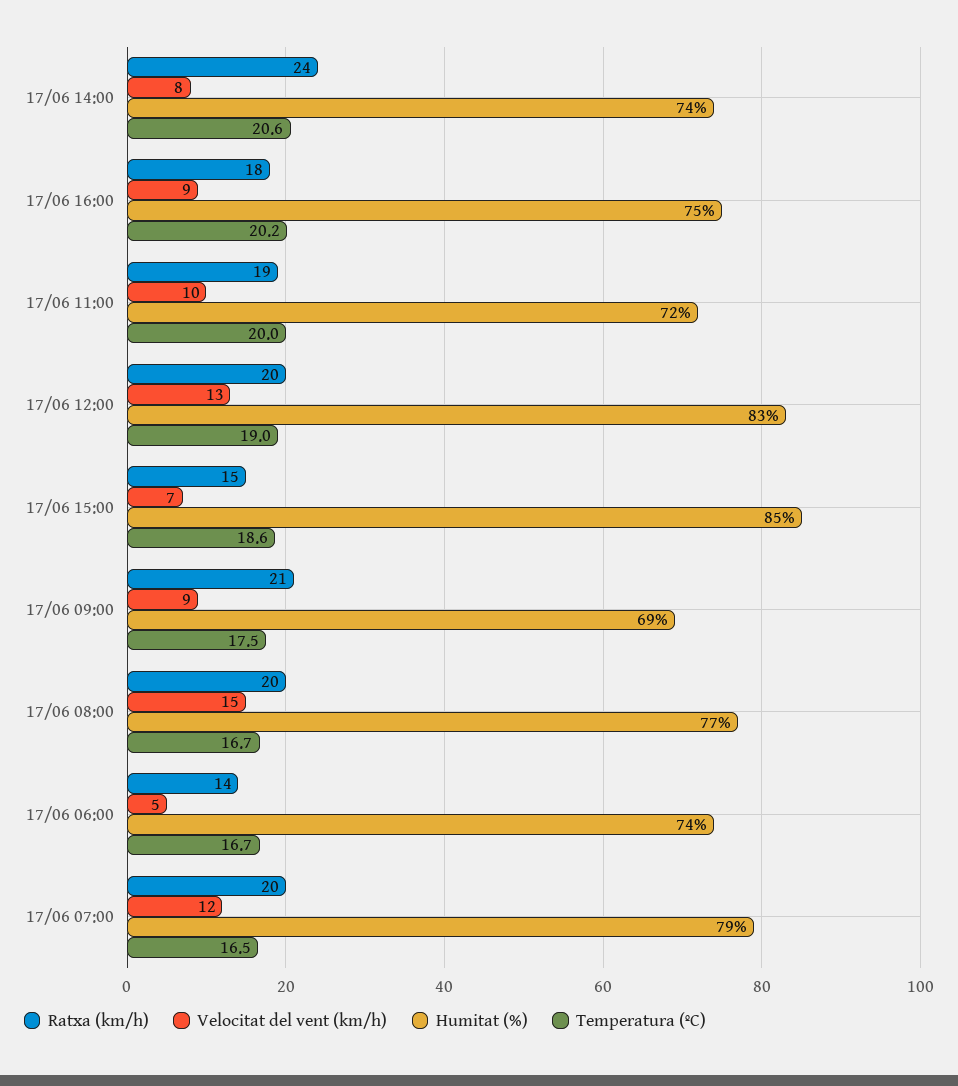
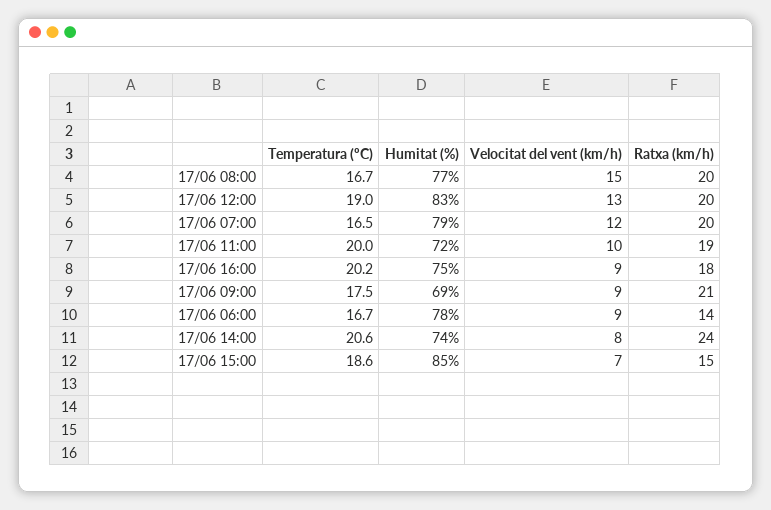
  {
    "Ratxa (km/h)": {
      "17/06 14:00": 24,
      "17/06 16:00": 18,
      "17/06 11:00": 19,
      "17/06 12:00": 20,
      "17/06 15:00": 15,
      "17/06 09:00": 21,
      "17/06 08:00": 20,
      "17/06 06:00": 14,
      "17/06 07:00": 20
    },
    "Velocitat del vent (km/h)": {
      "17/06 14:00": 8,
      "17/06 16:00": 9,
      "17/06 11:00": 10,
      "17/06 12:00": 13,
      "17/06 15:00": 7,
      "17/06 09:00": 9,
      "17/06 08:00": 15,
-     "17/06 06:00": 5,
+     "17/06 06:00": 9,
      "17/06 07:00": 12
    },
    "Humitat (%)": {
      "17/06 14:00": 74,
      "17/06 16:00": 75,
      "17/06 11:00": 72,
      "17/06 12:00": 83,
      "17/06 15:00": 85,
      "17/06 09:00": 69,
      "17/06 08:00": 77,
-     "17/06 06:00": 74,
+     "17/06 06:00": 78,
      "17/06 07:00": 79
    },
    "Temperatura (ºC)": {
      "17/06 14:00": 20.6,
      "17/06 16:00": 20.2,
      "17/06 11:00": 20,
      "17/06 12:00": 19,
      "17/06 15:00": 18.6,
      "17/06 09:00": 17.5,
      "17/06 08:00": 16.7,
      "17/06 06:00": 16.7,
      "17/06 07:00": 16.5
    }
  }

